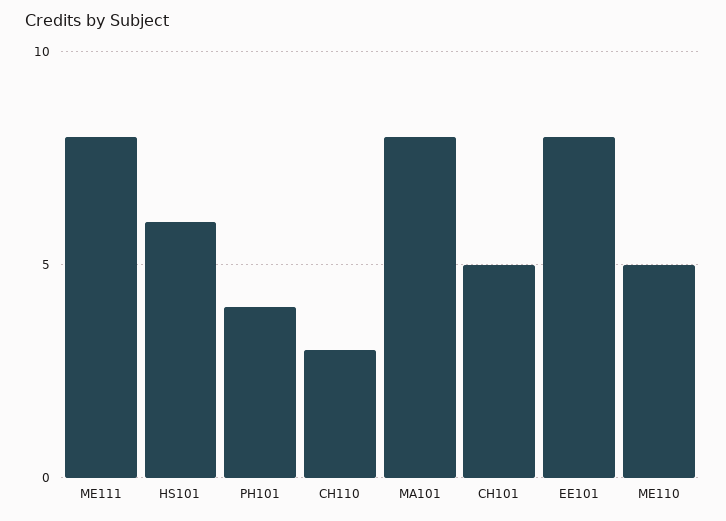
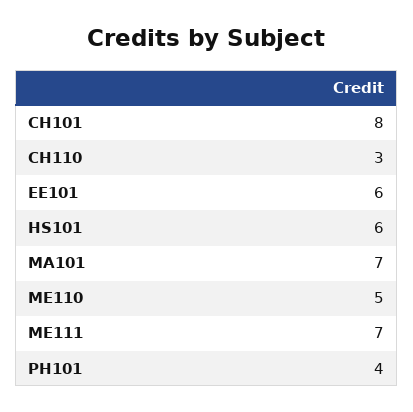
  {
-   "ME111": 8,
+   "ME111": 7,
    "HS101": 6,
    "PH101": 4,
    "CH110": 3,
-   "MA101": 8,
+   "MA101": 7,
-   "CH101": 5,
+   "CH101": 8,
-   "EE101": 8,
+   "EE101": 6,
    "ME110": 5
  }

